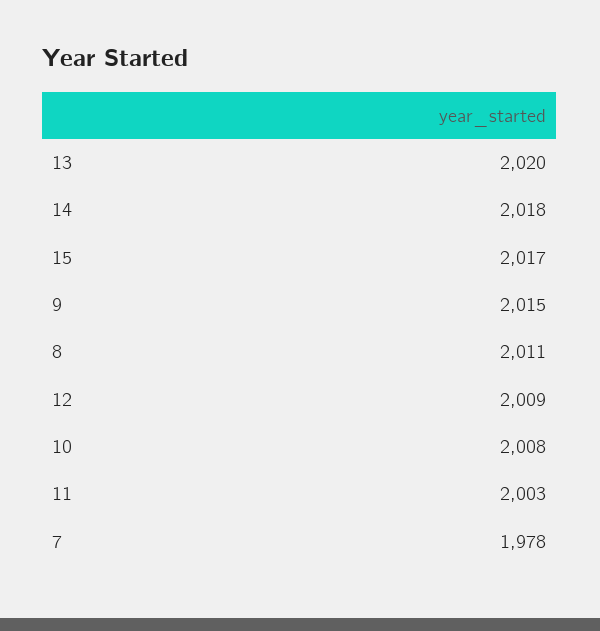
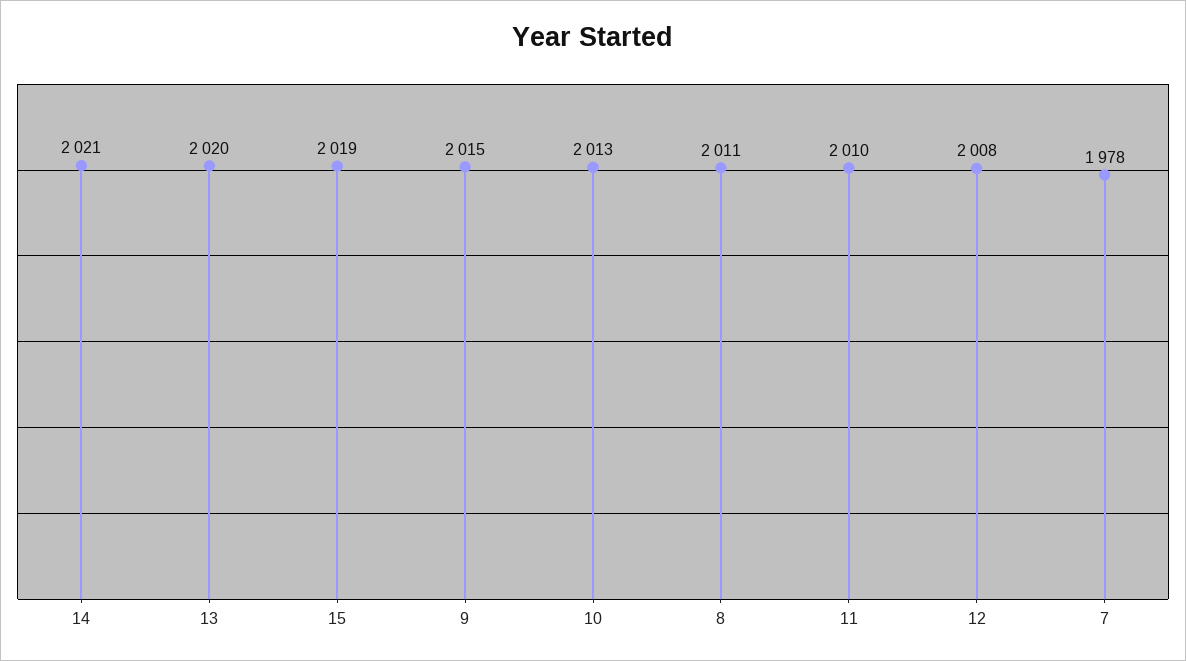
  {
    "13": 2020,
-   "14": 2018,
+   "14": 2021,
-   "15": 2017,
+   "15": 2019,
    "9": 2015,
    "8": 2011,
-   "12": 2009,
+   "12": 2008,
-   "10": 2008,
+   "10": 2013,
-   "11": 2003,
+   "11": 2010,
    "7": 1978
  }

